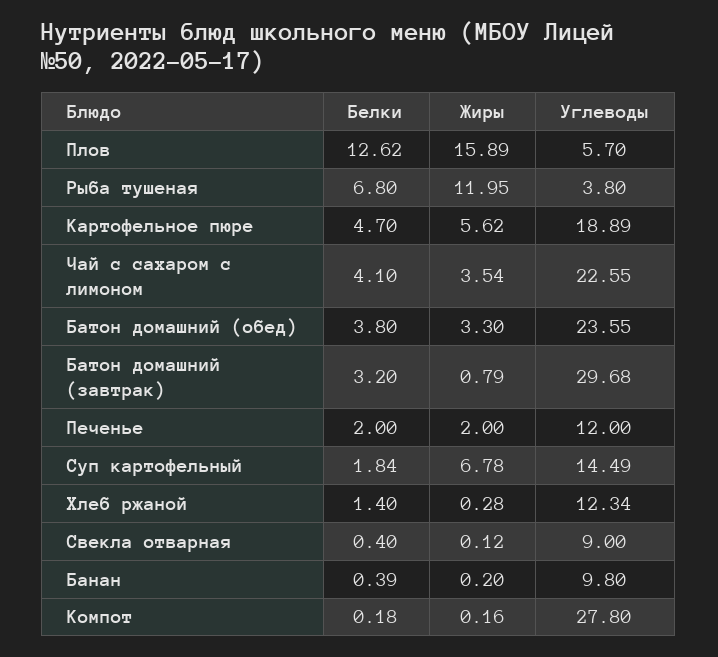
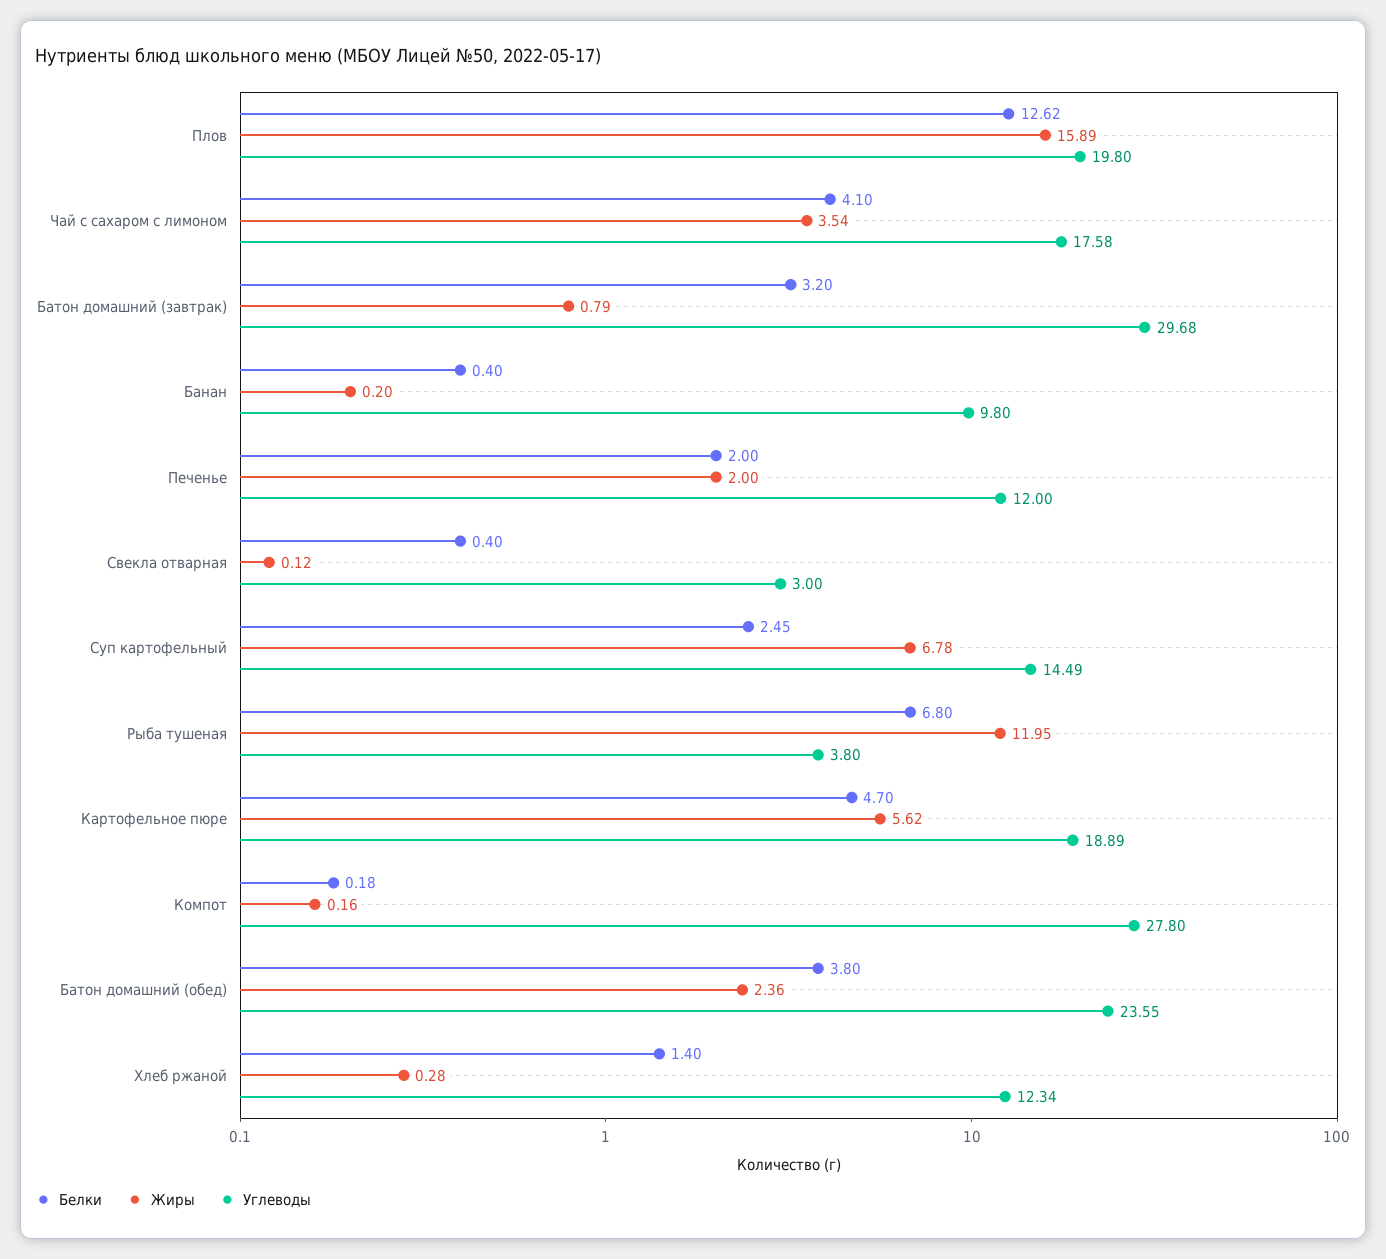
  {
    "Белки": {
      "Плов": 12.62,
      "Рыба тушеная": 6.8,
      "Картофельное пюре": 4.7,
      "Чай с сахаром с лимоном": 4.1,
      "Батон домашний (обед)": 3.8,
      "Батон домашний (завтрак)": 3.2,
      "Печенье": 2,
-     "Суп картофельный": 1.84,
+     "Суп картофельный": 2.45,
      "Хлеб ржаной": 1.4,
      "Свекла отварная": 0.4,
-     "Банан": 0.39,
+     "Банан": 0.4,
      "Компот": 0.18
    },
    "Жиры": {
      "Плов": 15.89,
      "Рыба тушеная": 11.95,
      "Картофельное пюре": 5.62,
      "Чай с сахаром с лимоном": 3.54,
-     "Батон домашний (обед)": 3.3,
+     "Батон домашний (обед)": 2.36,
      "Батон домашний (завтрак)": 0.79,
      "Печенье": 2,
      "Суп картофельный": 6.78,
      "Хлеб ржаной": 0.28,
      "Свекла отварная": 0.12,
      "Банан": 0.2,
      "Компот": 0.16
    },
    "Углеводы": {
-     "Плов": 5.7,
+     "Плов": 19.8,
      "Рыба тушеная": 3.8,
      "Картофельное пюре": 18.89,
-     "Чай с сахаром с лимоном": 22.55,
+     "Чай с сахаром с лимоном": 17.58,
      "Батон домашний (обед)": 23.55,
      "Батон домашний (завтрак)": 29.68,
      "Печенье": 12,
      "Суп картофельный": 14.49,
      "Хлеб ржаной": 12.34,
-     "Свекла отварная": 9,
+     "Свекла отварная": 3,
      "Банан": 9.8,
      "Компот": 27.8
    }
  }

